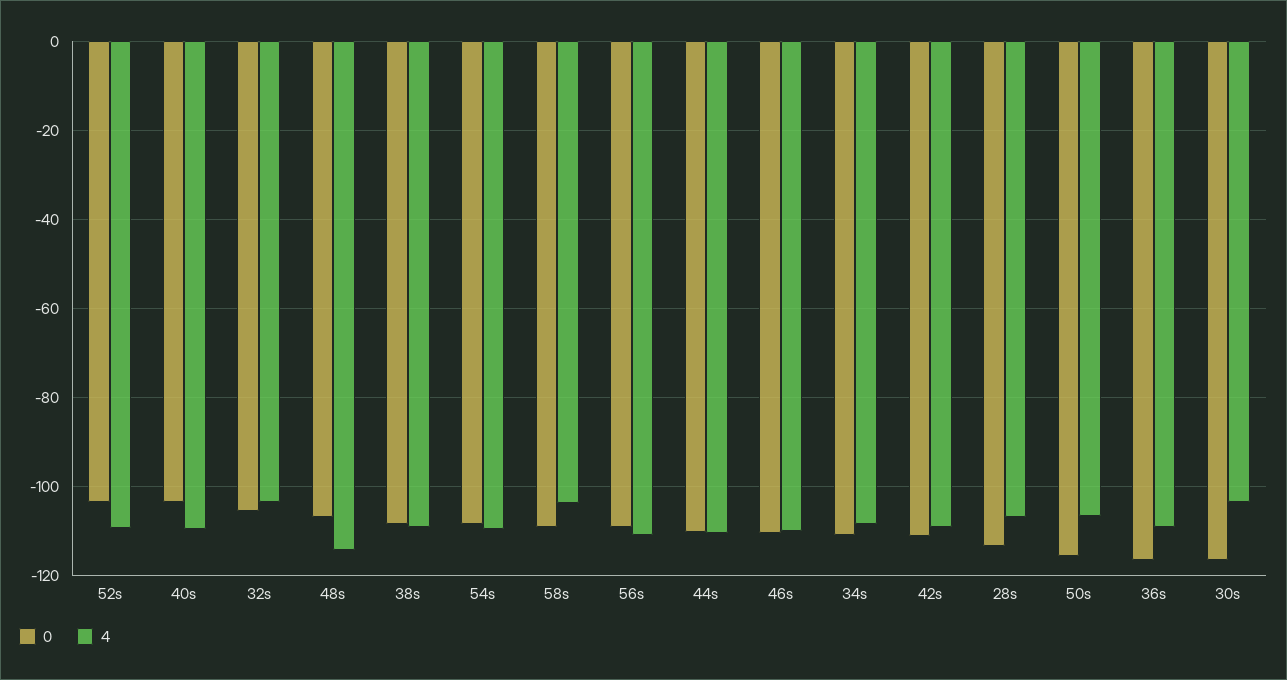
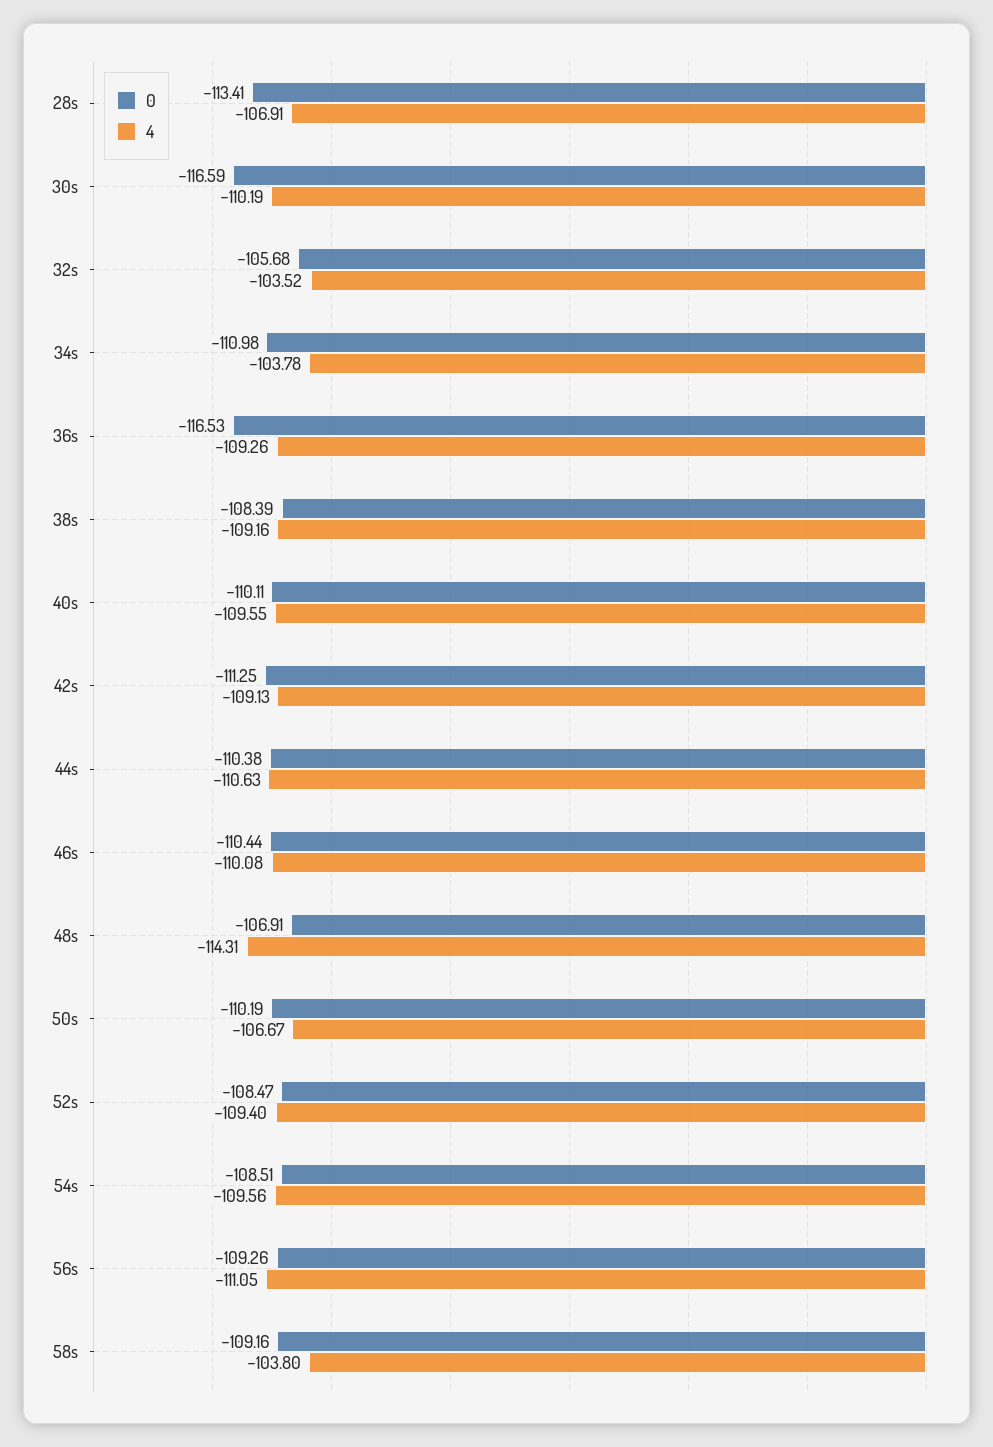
  {
    "0": {
-     "52s": -104,
+     "52s": -108.47,
-     "40s": -104,
+     "40s": -110.11,
      "32s": -105.68,
      "48s": -106.91,
      "38s": -108.39,
      "54s": -108.51,
      "58s": -109.16,
      "56s": -109.26,
      "44s": -110.38,
      "46s": -110.44,
      "34s": -110.98,
      "42s": -111.25,
      "28s": -113.41,
-     "50s": -116,
+     "50s": -110.19,
      "36s": -116.53,
      "30s": -116.59
    },
    "4": {
      "52s": -109.4,
      "40s": -109.55,
      "32s": -103.52,
      "48s": -114.31,
      "38s": -109.16,
      "54s": -109.56,
      "58s": -103.8,
      "56s": -111.05,
      "44s": -110.63,
      "46s": -110.08,
-     "34s": -108,
+     "34s": -103.78,
      "42s": -109.13,
      "28s": -106.91,
      "50s": -106.67,
      "36s": -109.26,
-     "30s": -104
+     "30s": -110.19
    }
  }

